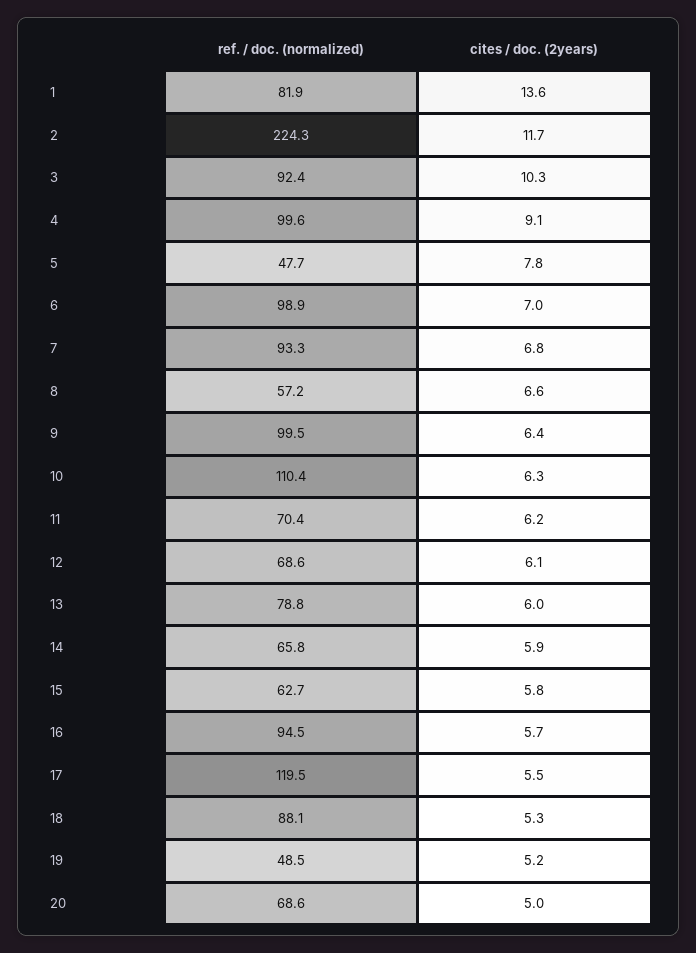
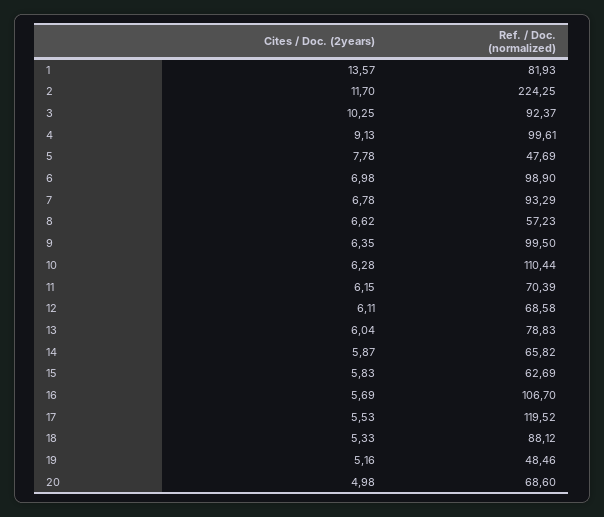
  {
    "ref. / doc. (normalized)": {
      "1": 81.93,
      "2": 224.25,
      "3": 92.37,
      "4": 99.61,
      "5": 47.69,
      "6": 98.9,
      "7": 93.29,
      "8": 57.23,
      "9": 99.5,
      "10": 110.44,
      "11": 70.39,
      "12": 68.58,
      "13": 78.83,
      "14": 65.82,
      "15": 62.69,
-     "16": 94.5,
+     "16": 106.7,
      "17": 119.52,
      "18": 88.12,
      "19": 48.46,
      "20": 68.6
    },
    "cites / doc. (2years)": {
      "1": 13.57,
      "2": 11.7,
      "3": 10.25,
      "4": 9.13,
      "5": 7.78,
      "6": 6.98,
      "7": 6.78,
      "8": 6.62,
      "9": 6.35,
      "10": 6.28,
      "11": 6.15,
      "12": 6.11,
      "13": 6.04,
      "14": 5.87,
      "15": 5.83,
      "16": 5.69,
      "17": 5.53,
      "18": 5.33,
      "19": 5.16,
      "20": 4.98
    }
  }

